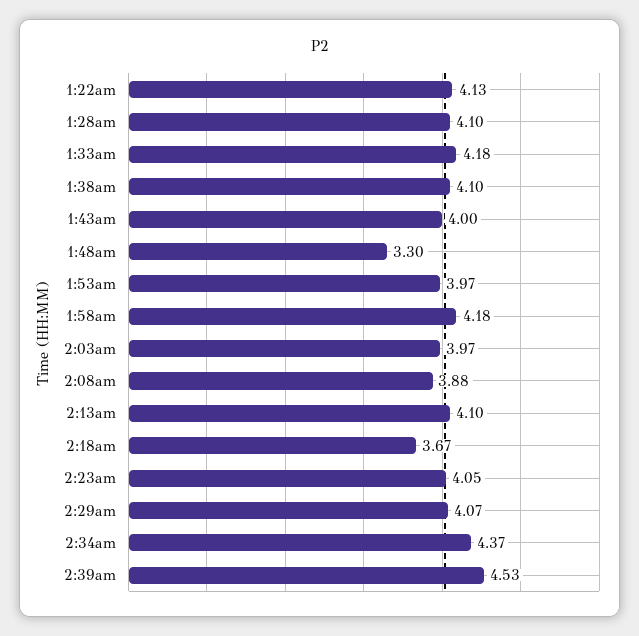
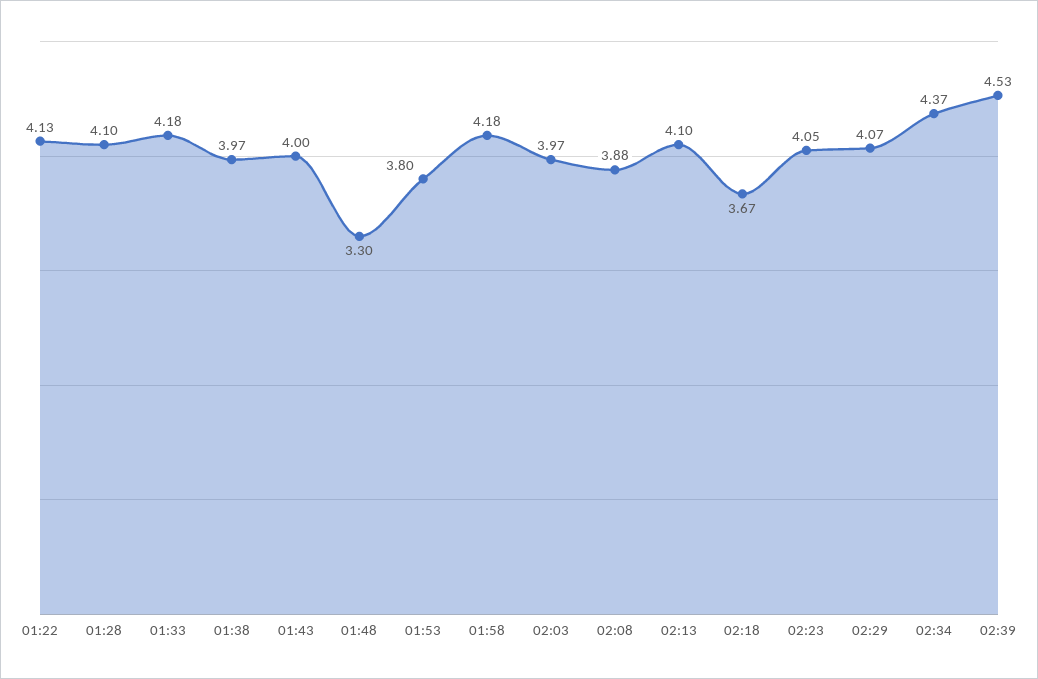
  {
    "1:22am": 4.13,
    "1:28am": 4.1,
    "1:33am": 4.18,
-   "1:38am": 4.1,
+   "1:38am": 3.97,
    "1:43am": 4,
    "1:48am": 3.3,
-   "1:53am": 3.97,
+   "1:53am": 3.8,
    "1:58am": 4.18,
    "2:03am": 3.97,
    "2:08am": 3.88,
    "2:13am": 4.1,
    "2:18am": 3.67,
    "2:23am": 4.05,
    "2:29am": 4.07,
    "2:34am": 4.37,
    "2:39am": 4.53
  }

